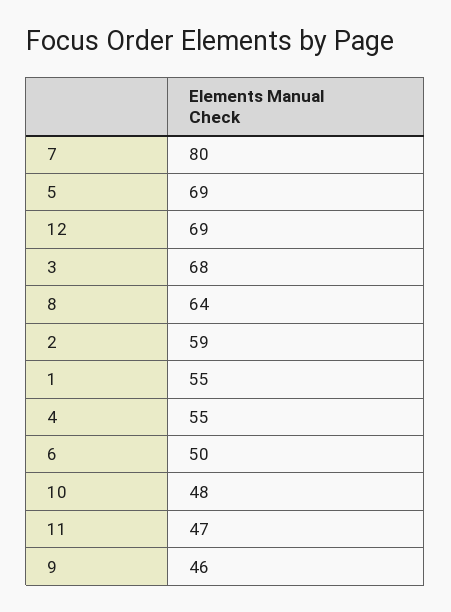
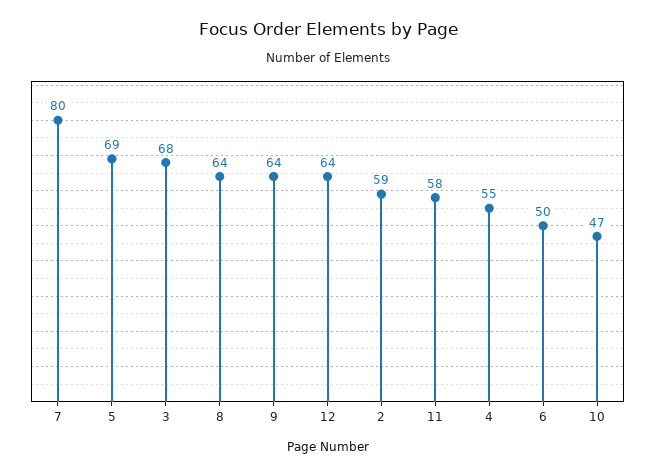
  {
    "7": 80,
    "5": 69,
-   "12": 69,
+   "12": 64,
    "3": 68,
    "8": 64,
    "2": 59,
-   "1": 55,
    "4": 55,
    "6": 50,
-   "10": 48,
+   "10": 47,
-   "11": 47,
+   "11": 58,
-   "9": 46
+   "9": 64
  }

